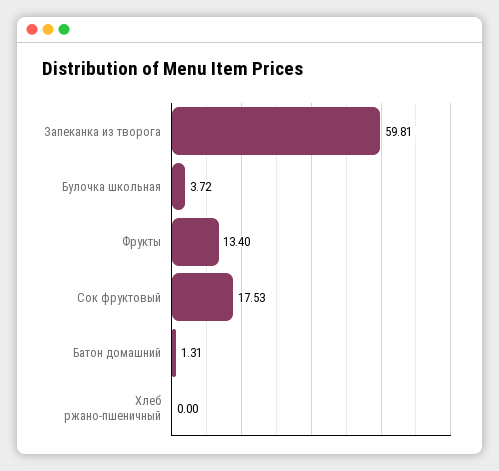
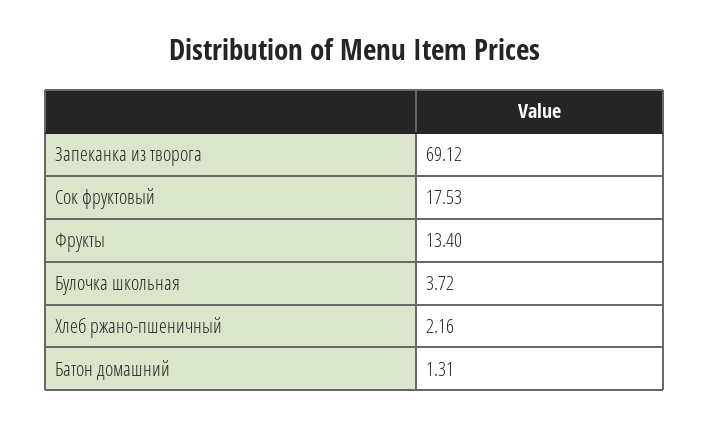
  {
-   "Запеканка из творога": 59.81,
+   "Запеканка из творога": 69.12,
    "Булочка школьная": 3.72,
    "Фрукты": 13.4,
    "Сок фруктовый": 17.53,
    "Батон домашний": 1.31,
-   "Хлеб ржано-пшеничный": 0
+   "Хлеб ржано-пшеничный": 2.16
  }

